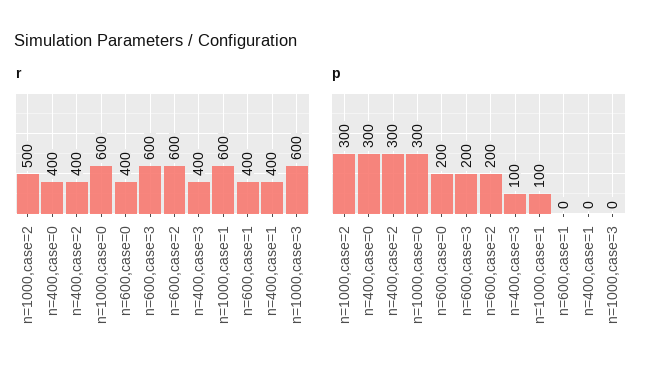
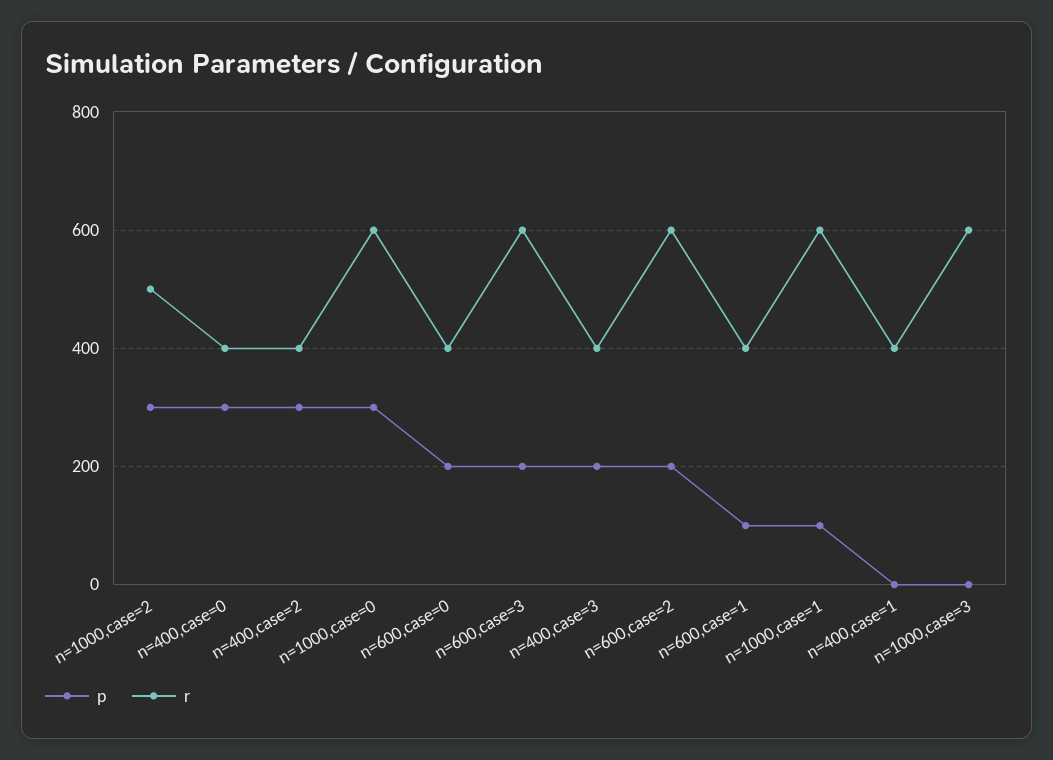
  {
    "r": {
      "n=1000,case=2": 500,
      "n=400,case=0": 400,
      "n=400,case=2": 400,
      "n=1000,case=0": 600,
      "n=600,case=0": 400,
      "n=600,case=3": 600,
      "n=600,case=2": 600,
      "n=400,case=3": 400,
      "n=1000,case=1": 600,
      "n=600,case=1": 400,
      "n=400,case=1": 400,
      "n=1000,case=3": 600
    },
    "p": {
      "n=1000,case=2": 300,
      "n=400,case=0": 300,
      "n=400,case=2": 300,
      "n=1000,case=0": 300,
      "n=600,case=0": 200,
      "n=600,case=3": 200,
      "n=600,case=2": 200,
-     "n=400,case=3": 100,
+     "n=400,case=3": 200,
      "n=1000,case=1": 100,
-     "n=600,case=1": 0,
+     "n=600,case=1": 100,
      "n=400,case=1": 0,
      "n=1000,case=3": 0
    }
  }

